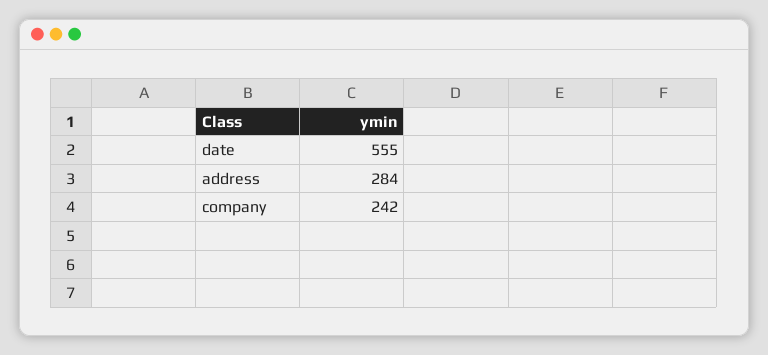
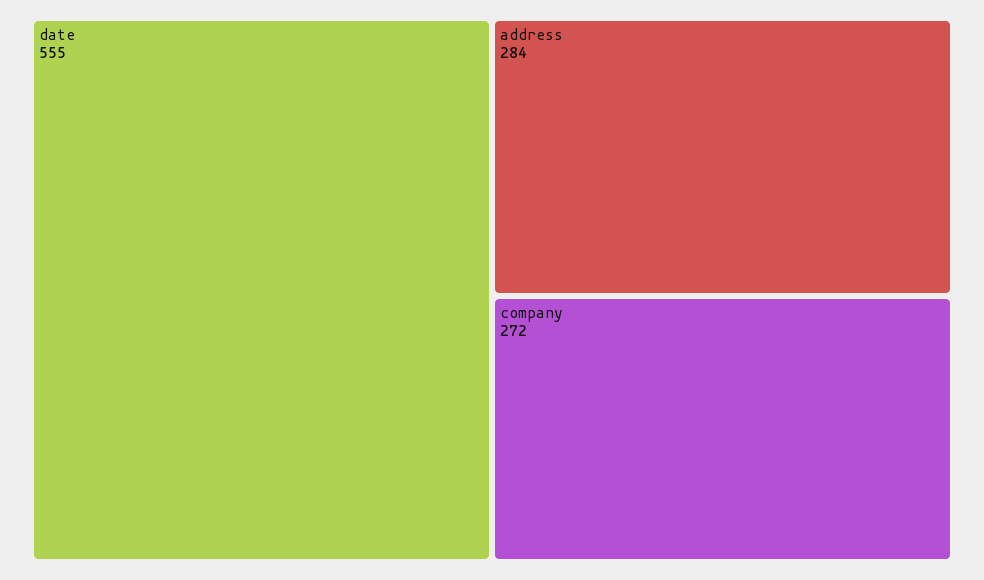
  {
    "date": 555,
    "address": 284,
-   "company": 242
+   "company": 272
  }

